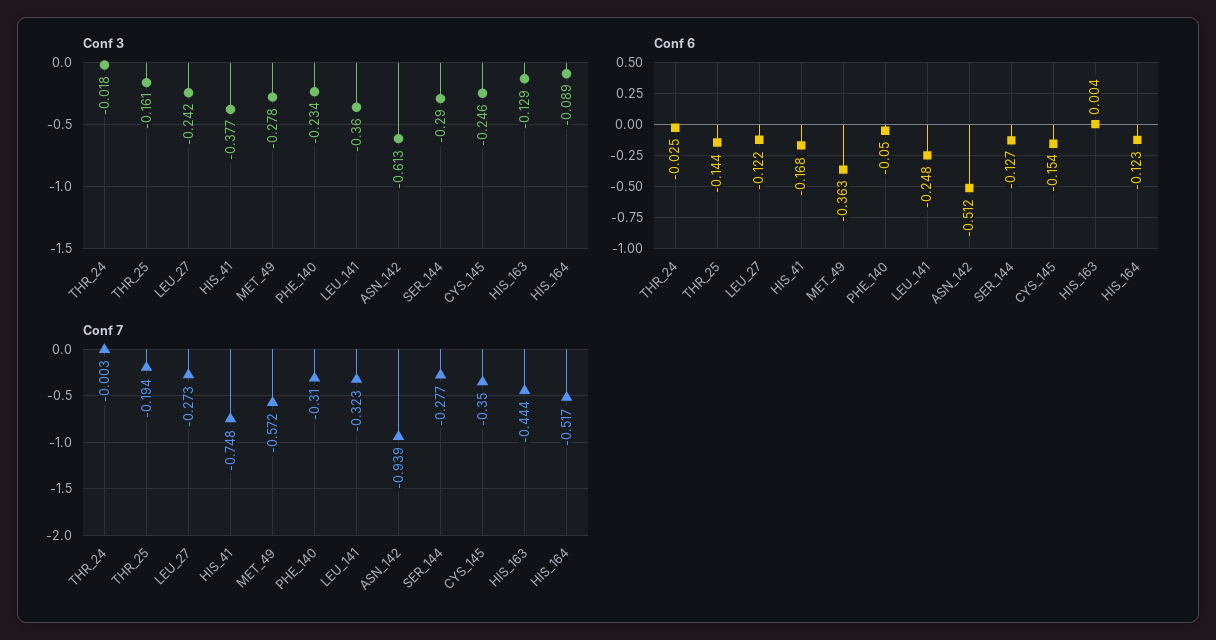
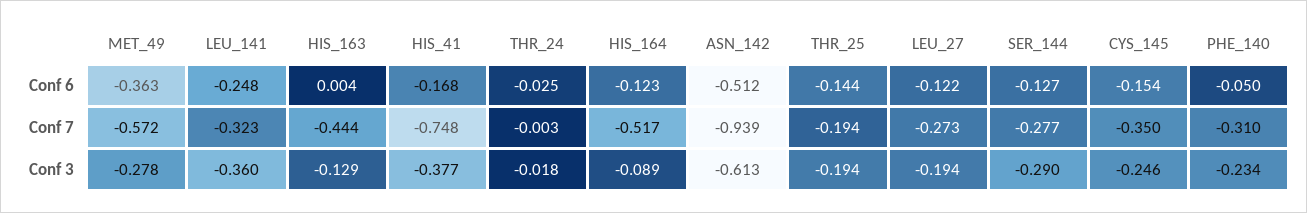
  {
    "Conf 3": {
      "THR_24": -0.018,
-     "THR_25": -0.161,
+     "THR_25": -0.194,
-     "LEU_27": -0.242,
+     "LEU_27": -0.194,
      "HIS_41": -0.377,
      "MET_49": -0.278,
      "PHE_140": -0.234,
      "LEU_141": -0.36,
      "ASN_142": -0.613,
      "SER_144": -0.29,
      "CYS_145": -0.246,
      "HIS_163": -0.129,
      "HIS_164": -0.089
    },
    "Conf 6": {
      "THR_24": -0.025,
      "THR_25": -0.144,
      "LEU_27": -0.122,
      "HIS_41": -0.168,
      "MET_49": -0.363,
      "PHE_140": -0.05,
      "LEU_141": -0.248,
      "ASN_142": -0.512,
      "SER_144": -0.127,
      "CYS_145": -0.154,
      "HIS_163": 0.004,
      "HIS_164": -0.123
    },
    "Conf 7": {
      "THR_24": -0.003,
      "THR_25": -0.194,
      "LEU_27": -0.273,
      "HIS_41": -0.748,
      "MET_49": -0.572,
      "PHE_140": -0.31,
      "LEU_141": -0.323,
      "ASN_142": -0.939,
      "SER_144": -0.277,
      "CYS_145": -0.35,
      "HIS_163": -0.444,
      "HIS_164": -0.517
    }
  }

